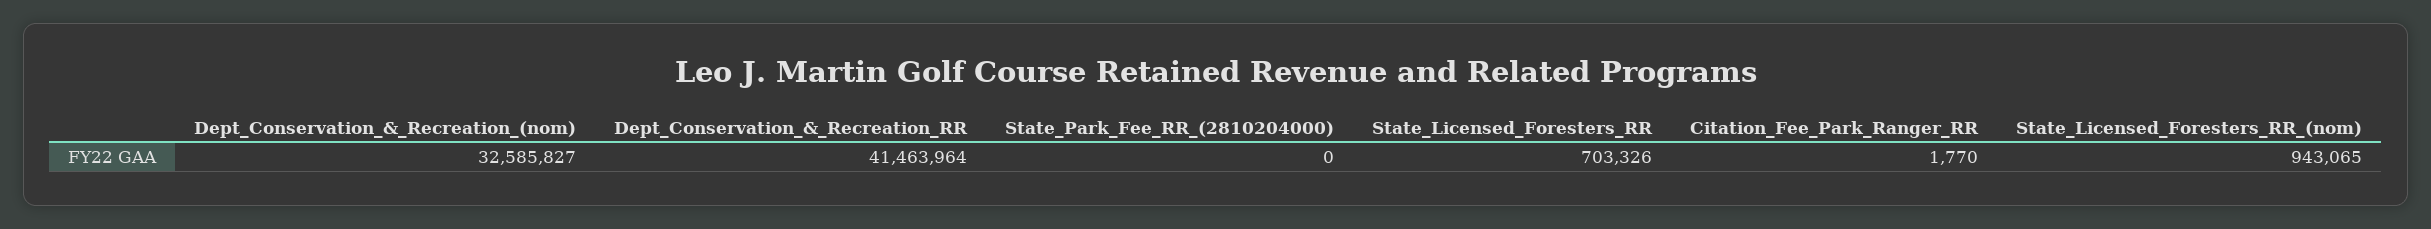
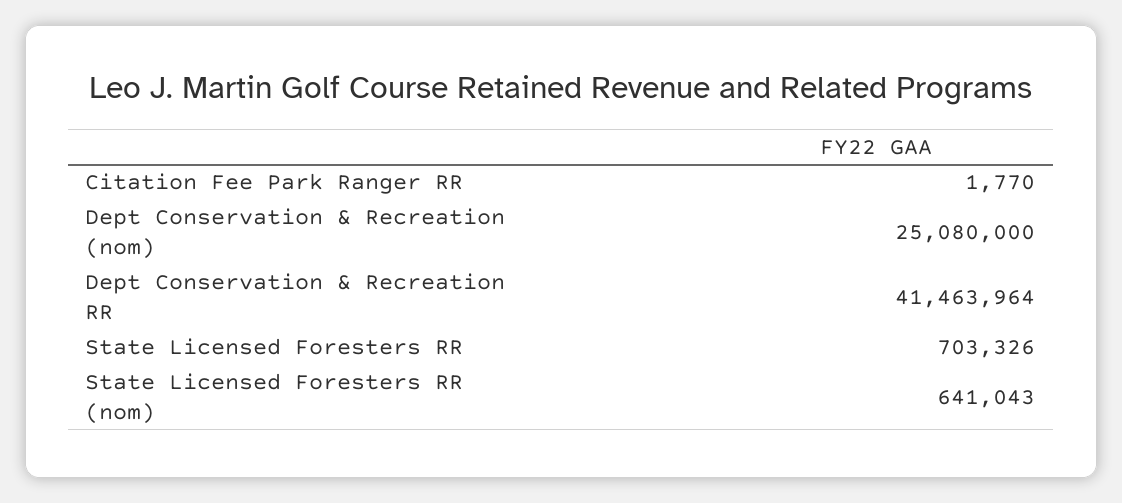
  {
-   "Dept_Conservation_&_Recreation_(nom)": 32585827,
+   "Dept_Conservation_&_Recreation_(nom)": 25080000,
    "Dept_Conservation_&_Recreation_RR": 41463964,
-   "State_Park_Fee_RR_(2810204000)": 0,
    "State_Licensed_Foresters_RR": 703326,
    "Citation_Fee_Park_Ranger_RR": 1770,
-   "State_Licensed_Foresters_RR_(nom)": 943065
+   "State_Licensed_Foresters_RR_(nom)": 641043
  }

